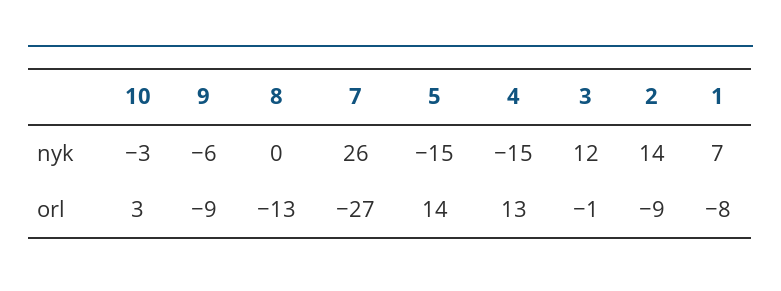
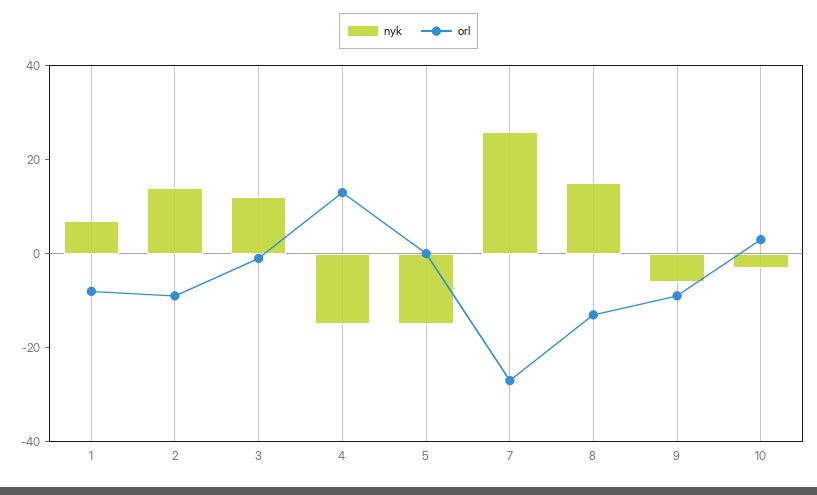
  {
    "nyk": {
      "10": -3,
      "9": -6,
-     "8": 0,
+     "8": 15,
      "7": 26,
      "5": -15,
      "4": -15,
      "3": 12,
      "2": 14,
      "1": 7
    },
    "orl": {
      "10": 3,
      "9": -9,
      "8": -13,
      "7": -27,
-     "5": 14,
+     "5": 0,
      "4": 13,
      "3": -1,
      "2": -9,
      "1": -8
    }
  }

